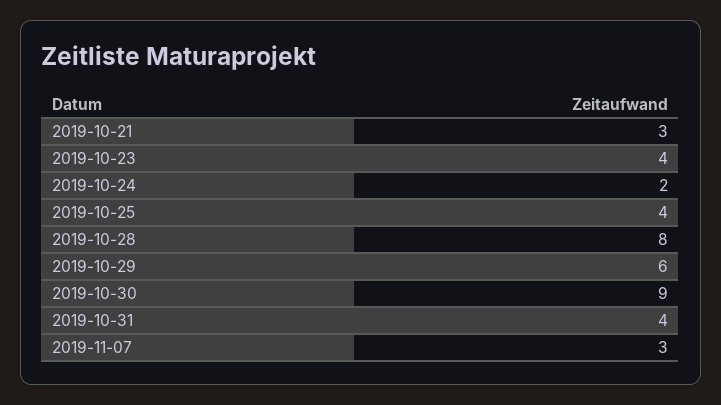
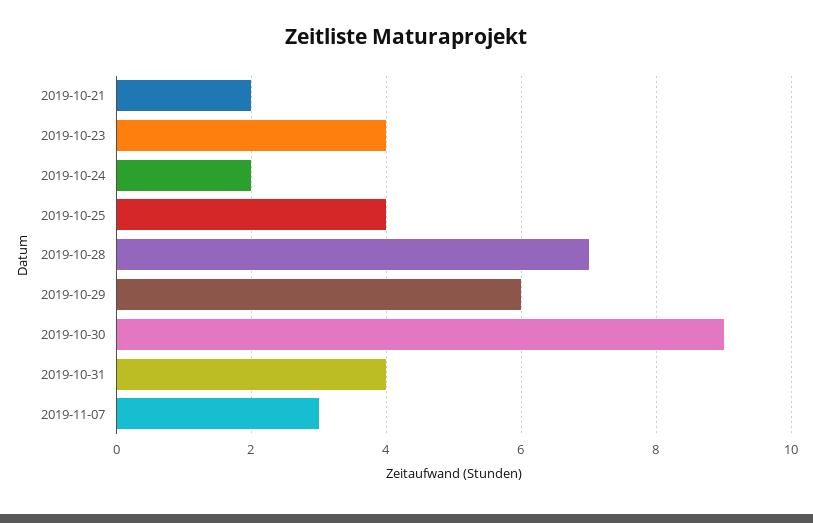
  {
-   "2019-10-21": 3,
+   "2019-10-21": 2,
    "2019-10-23": 4,
    "2019-10-24": 2,
    "2019-10-25": 4,
-   "2019-10-28": 8,
+   "2019-10-28": 7,
    "2019-10-29": 6,
    "2019-10-30": 9,
    "2019-10-31": 4,
    "2019-11-07": 3
  }

